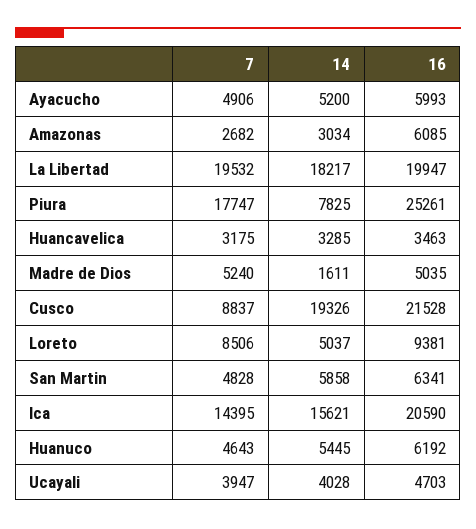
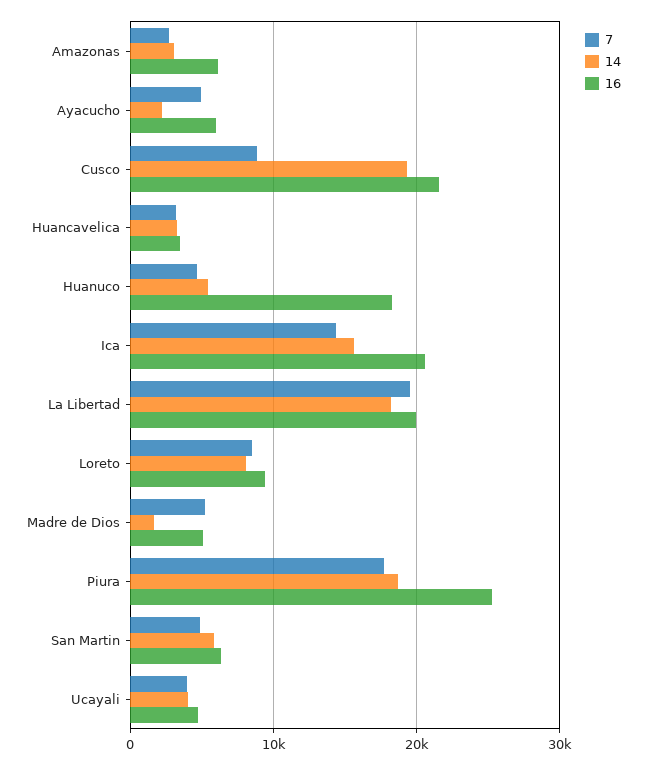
  {
    "7": {
      "Ayacucho": 4906,
      "Amazonas": 2682,
      "La Libertad": 19532,
      "Piura": 17747,
      "Huancavelica": 3175,
      "Madre de Dios": 5240,
      "Cusco": 8837,
      "Loreto": 8506,
      "San Martin": 4828,
      "Ica": 14395,
      "Huanuco": 4643,
      "Ucayali": 3947
    },
    "14": {
-     "Ayacucho": 5200,
+     "Ayacucho": 2000,
      "Amazonas": 3034,
      "La Libertad": 18217,
-     "Piura": 7825,
+     "Piura": 19000,
      "Huancavelica": 3285,
      "Madre de Dios": 1611,
      "Cusco": 19326,
-     "Loreto": 5037,
+     "Loreto": 8000,
      "San Martin": 5858,
      "Ica": 15621,
      "Huanuco": 5445,
      "Ucayali": 4028
    },
    "16": {
      "Ayacucho": 5993,
      "Amazonas": 6085,
      "La Libertad": 19947,
      "Piura": 25261,
      "Huancavelica": 3463,
      "Madre de Dios": 5035,
      "Cusco": 21528,
      "Loreto": 9381,
      "San Martin": 6341,
      "Ica": 20590,
-     "Huanuco": 6192,
+     "Huanuco": 18000,
      "Ucayali": 4703
    }
  }

